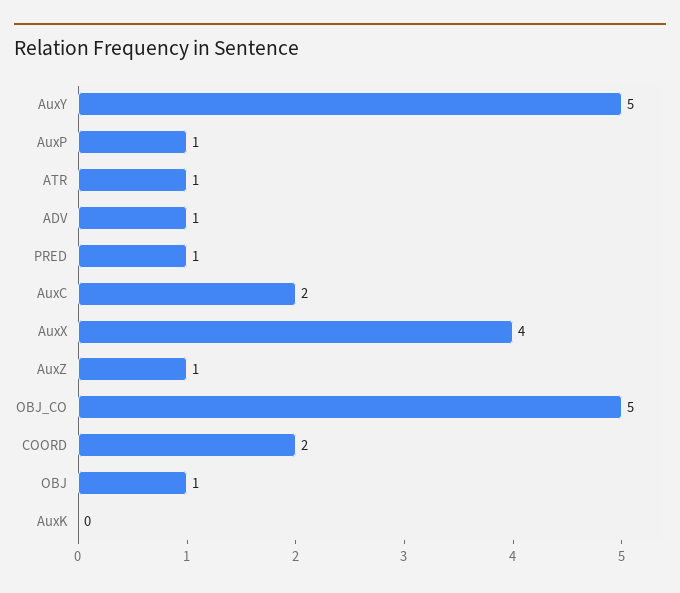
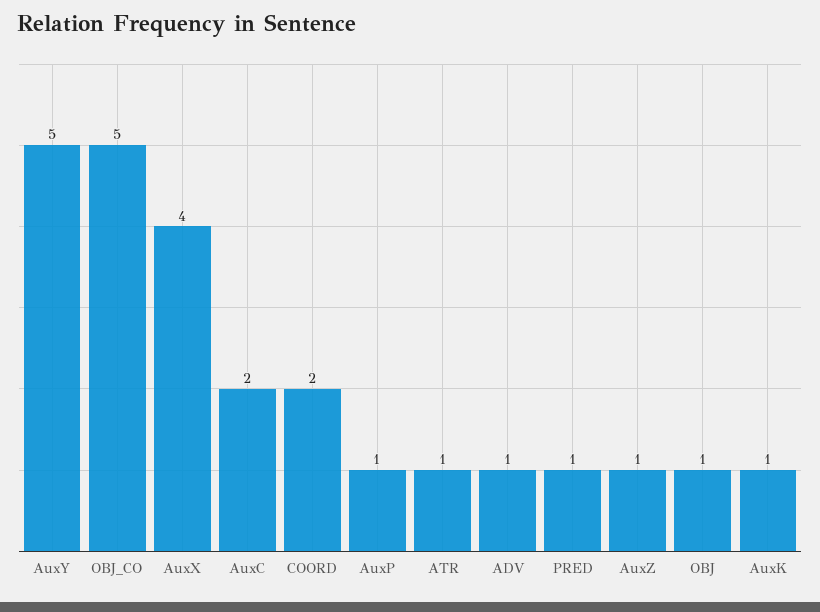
  {
    "AuxY": 5,
    "AuxP": 1,
    "ATR": 1,
    "ADV": 1,
    "PRED": 1,
    "AuxC": 2,
    "AuxX": 4,
    "AuxZ": 1,
    "OBJ_CO": 5,
    "COORD": 2,
    "OBJ": 1,
-   "AuxK": 0
+   "AuxK": 1
  }

